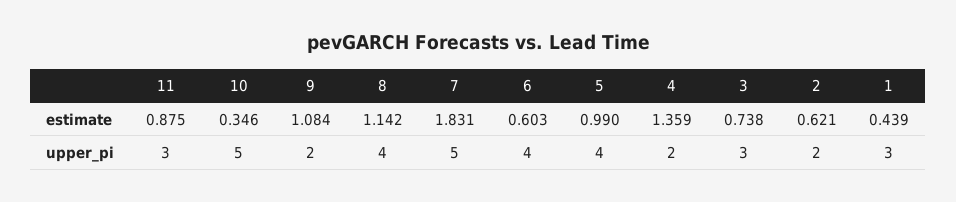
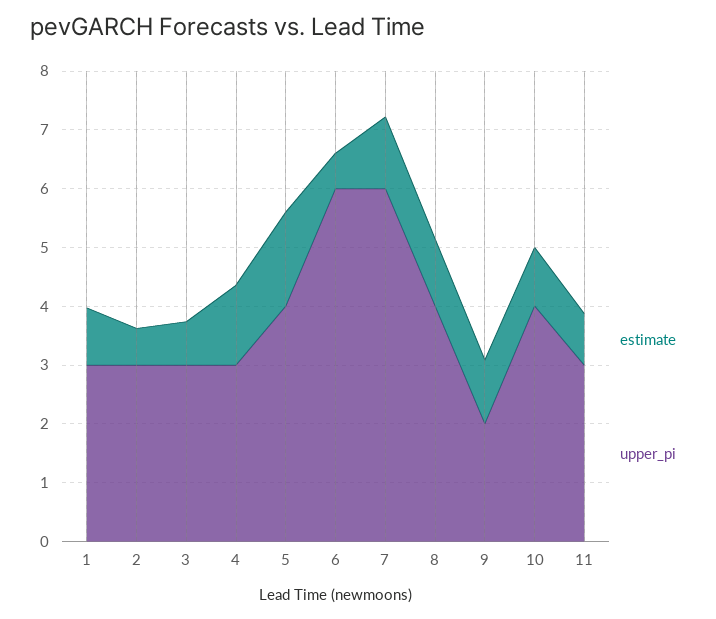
  {
    "estimate": {
      "11": 0.875,
-     "10": 0.346,
+     "10": 1,
      "9": 1.084,
      "8": 1.142,
-     "7": 1.831,
+     "7": 1.2,
      "6": 0.603,
-     "5": 0.99,
+     "5": 1.6,
      "4": 1.359,
      "3": 0.738,
      "2": 0.621,
-     "1": 0.439
+     "1": 1
    },
    "upper_pi": {
      "11": 3,
-     "10": 5,
+     "10": 4,
      "9": 2,
      "8": 4,
-     "7": 5,
+     "7": 6,
-     "6": 4,
+     "6": 6,
      "5": 4,
-     "4": 2,
+     "4": 3,
      "3": 3,
-     "2": 2,
+     "2": 3,
      "1": 3
    }
  }

